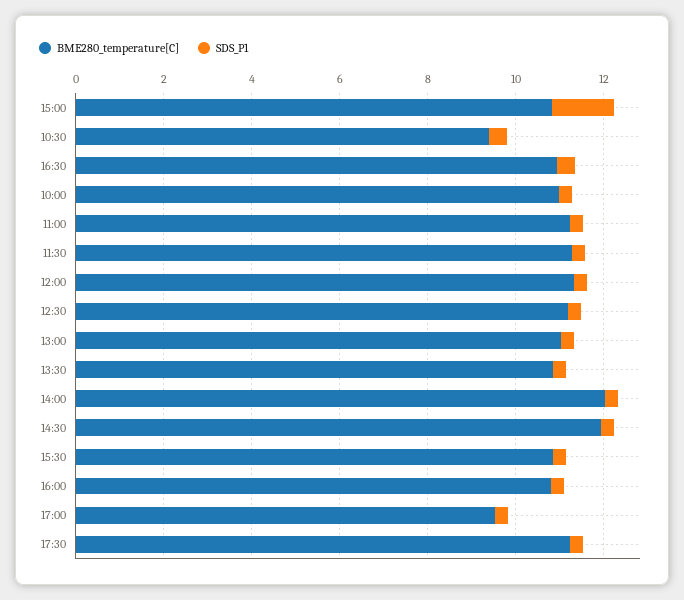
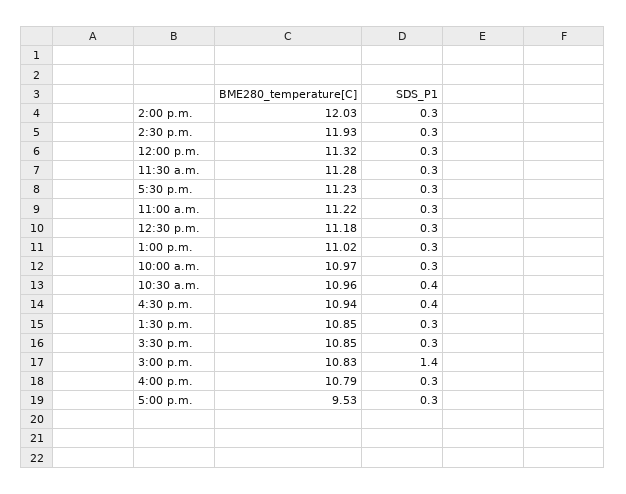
  {
    "BME280_temperature[C]": {
      "15:00": 10.83,
-     "10:30": 9.5,
+     "10:30": 10.96,
      "16:30": 10.94,
      "10:00": 10.97,
      "11:00": 11.22,
      "11:30": 11.28,
      "12:00": 11.32,
      "12:30": 11.18,
      "13:00": 11.02,
      "13:30": 10.85,
      "14:00": 12.03,
      "14:30": 11.93,
      "15:30": 10.85,
      "16:00": 10.79,
      "17:00": 9.53,
      "17:30": 11.23
    },
    "SDS_P1": {
      "15:00": 1.4,
      "10:30": 0.4,
      "16:30": 0.4,
      "10:00": 0.3,
      "11:00": 0.3,
      "11:30": 0.3,
      "12:00": 0.3,
      "12:30": 0.3,
      "13:00": 0.3,
      "13:30": 0.3,
      "14:00": 0.3,
      "14:30": 0.3,
      "15:30": 0.3,
      "16:00": 0.3,
      "17:00": 0.3,
      "17:30": 0.3
    }
  }

